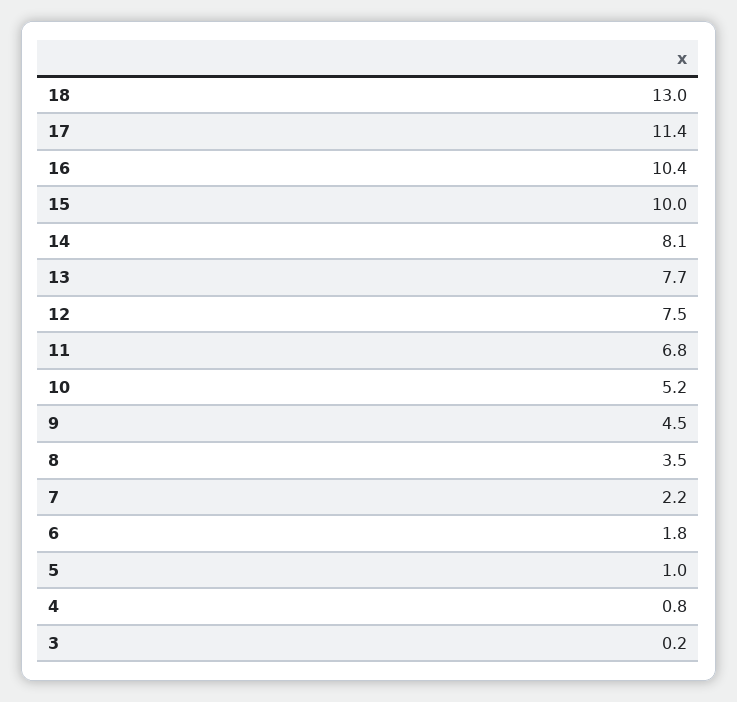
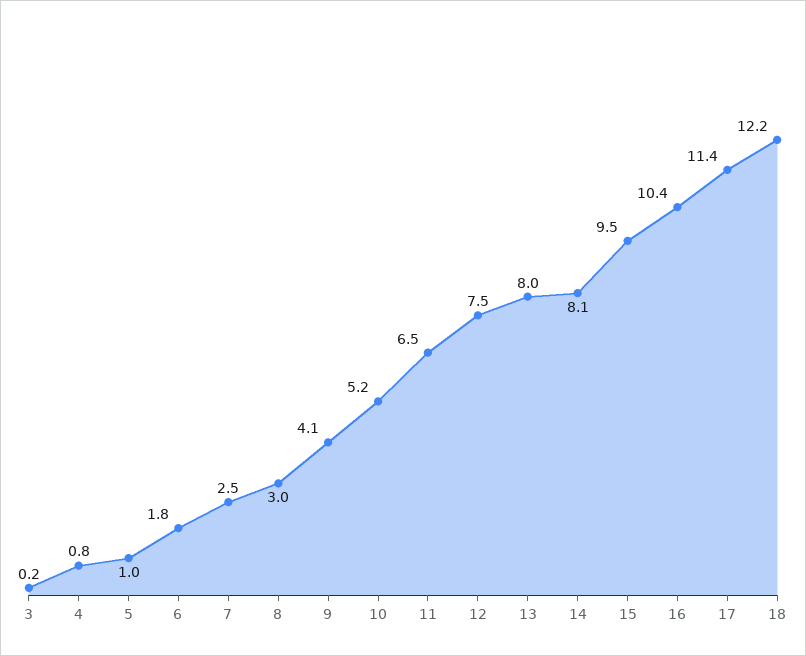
  {
-   "18": 13,
+   "18": 12.2,
    "17": 11.4,
    "16": 10.4,
-   "15": 10,
+   "15": 9.5,
    "14": 8.1,
-   "13": 7.7,
+   "13": 8,
    "12": 7.5,
-   "11": 6.8,
+   "11": 6.5,
    "10": 5.2,
-   "9": 4.5,
+   "9": 4.1,
-   "8": 3.5,
+   "8": 3,
-   "7": 2.2,
+   "7": 2.5,
    "6": 1.8,
    "5": 1,
    "4": 0.8,
    "3": 0.2
  }

